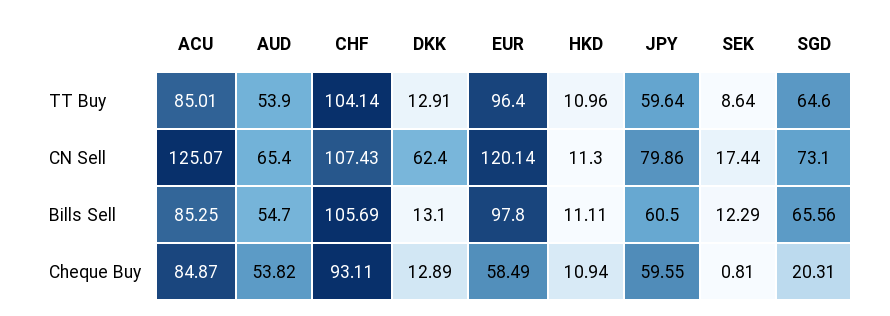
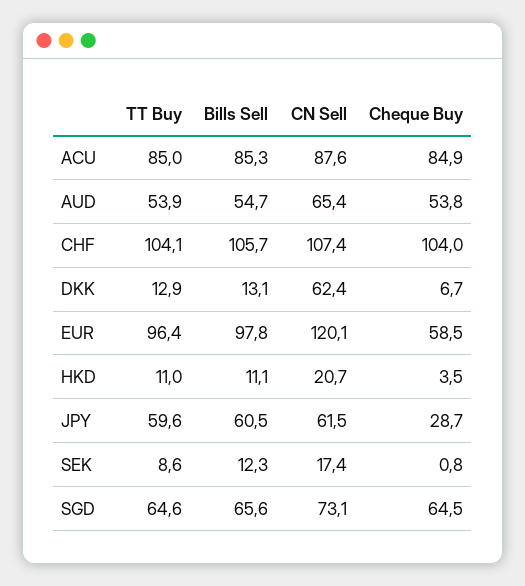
  {
    "ACU": {
      "TT Buy": 85.01,
-     "CN Sell": 125.07,
+     "CN Sell": 87.6,
      "Bills Sell": 85.25,
      "Cheque Buy": 84.87
    },
    "AUD": {
      "TT Buy": 53.9,
      "CN Sell": 65.4,
      "Bills Sell": 54.7,
      "Cheque Buy": 53.82
    },
    "CHF": {
      "TT Buy": 104.14,
      "CN Sell": 107.43,
      "Bills Sell": 105.69,
-     "Cheque Buy": 93.11
+     "Cheque Buy": 104
    },
    "DKK": {
      "TT Buy": 12.91,
      "CN Sell": 62.4,
      "Bills Sell": 13.1,
-     "Cheque Buy": 12.89
+     "Cheque Buy": 6.7
    },
    "EUR": {
      "TT Buy": 96.4,
      "CN Sell": 120.14,
      "Bills Sell": 97.8,
      "Cheque Buy": 58.49
    },
    "HKD": {
      "TT Buy": 10.96,
-     "CN Sell": 11.3,
+     "CN Sell": 20.7,
      "Bills Sell": 11.11,
-     "Cheque Buy": 10.94
+     "Cheque Buy": 3.5
    },
    "JPY": {
      "TT Buy": 59.64,
-     "CN Sell": 79.86,
+     "CN Sell": 61.5,
      "Bills Sell": 60.5,
-     "Cheque Buy": 59.55
+     "Cheque Buy": 28.7
    },
    "SEK": {
      "TT Buy": 8.64,
      "CN Sell": 17.44,
      "Bills Sell": 12.29,
      "Cheque Buy": 0.81
    },
    "SGD": {
      "TT Buy": 64.6,
      "CN Sell": 73.1,
      "Bills Sell": 65.56,
-     "Cheque Buy": 20.31
+     "Cheque Buy": 64.5
    }
  }

